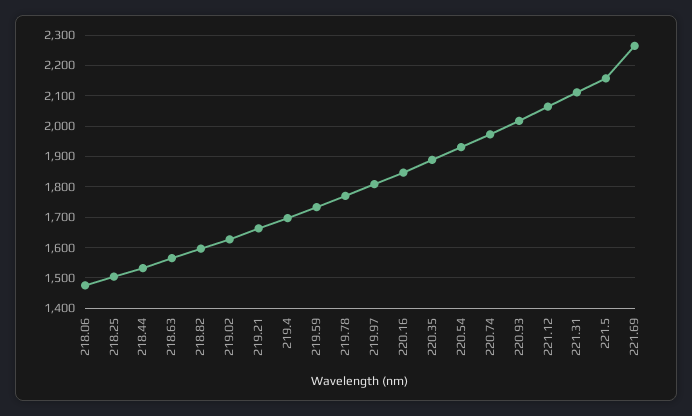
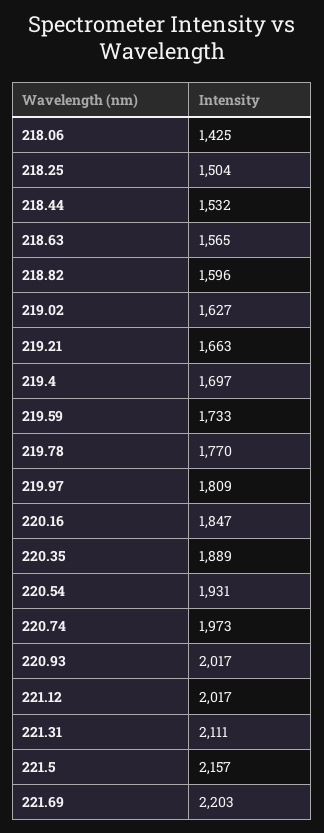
  {
-   "218.06": 1480,
+   "218.06": 1425,
    "218.25": 1504,
    "218.44": 1532,
    "218.63": 1565,
    "218.82": 1596,
    "219.02": 1627,
    "219.21": 1663,
    "219.4": 1697,
    "219.59": 1733,
    "219.78": 1770,
    "219.97": 1809,
    "220.16": 1847,
    "220.35": 1889,
    "220.54": 1931,
    "220.74": 1973,
    "220.93": 2017,
-   "221.12": 2060,
+   "221.12": 2017,
    "221.31": 2111,
    "221.5": 2157,
-   "221.69": 2260
+   "221.69": 2203
  }

